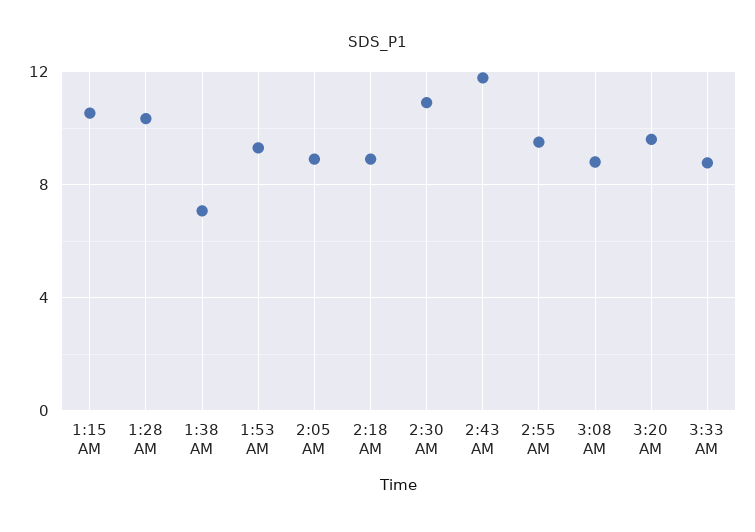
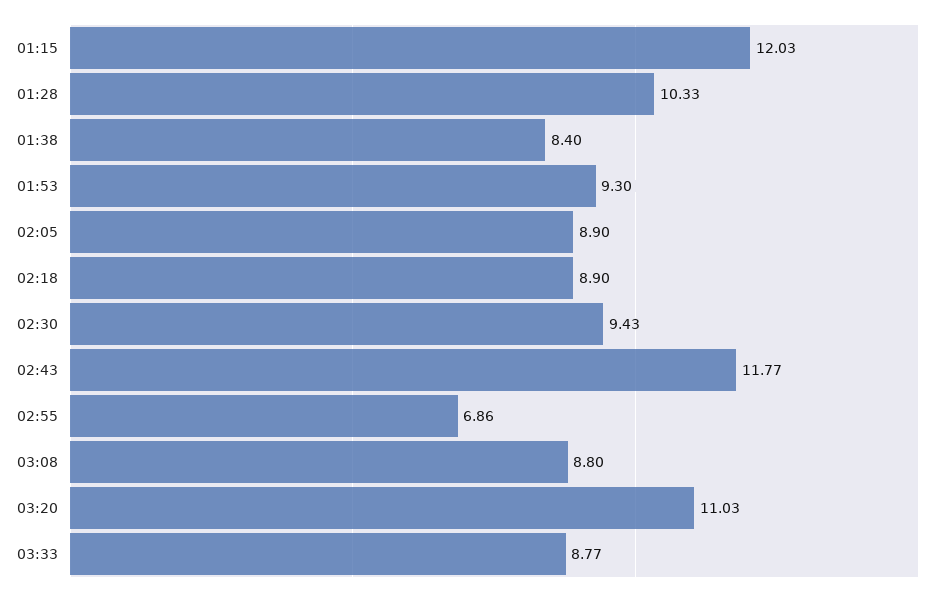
  {
-   "1:15 AM": 10.5,
+   "1:15 AM": 12.03,
    "1:28 AM": 10.33,
-   "1:38 AM": 7,
+   "1:38 AM": 8.4,
    "1:53 AM": 9.3,
    "2:05 AM": 8.9,
    "2:18 AM": 8.9,
-   "2:30 AM": 11,
+   "2:30 AM": 9.43,
    "2:43 AM": 11.77,
-   "2:55 AM": 9.5,
+   "2:55 AM": 6.86,
    "3:08 AM": 8.8,
-   "3:20 AM": 9.5,
+   "3:20 AM": 11.03,
    "3:33 AM": 8.77
  }

